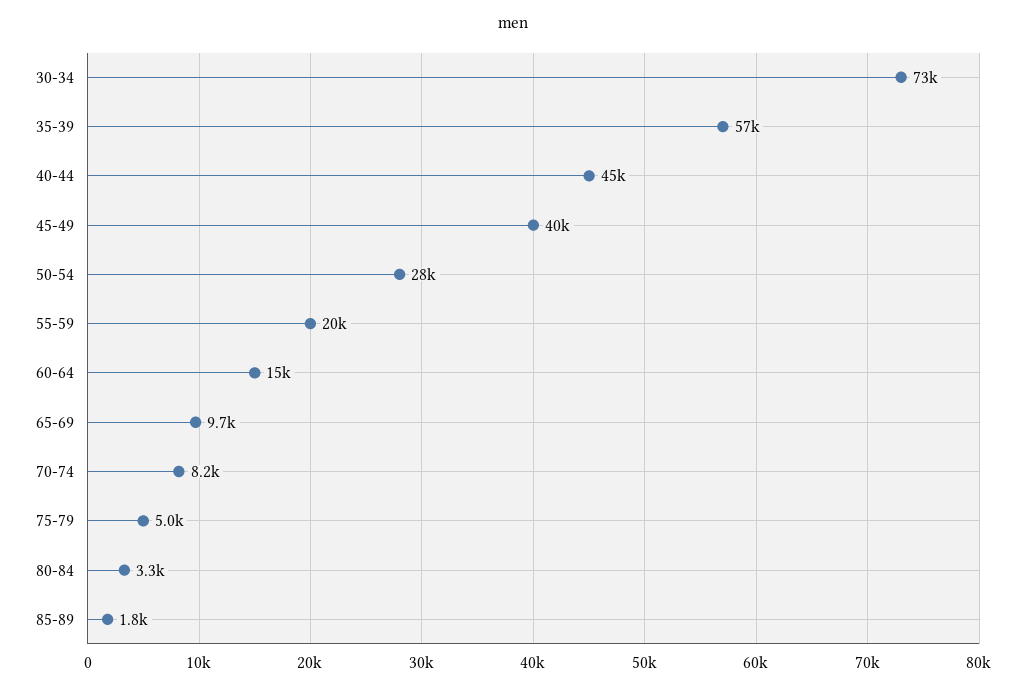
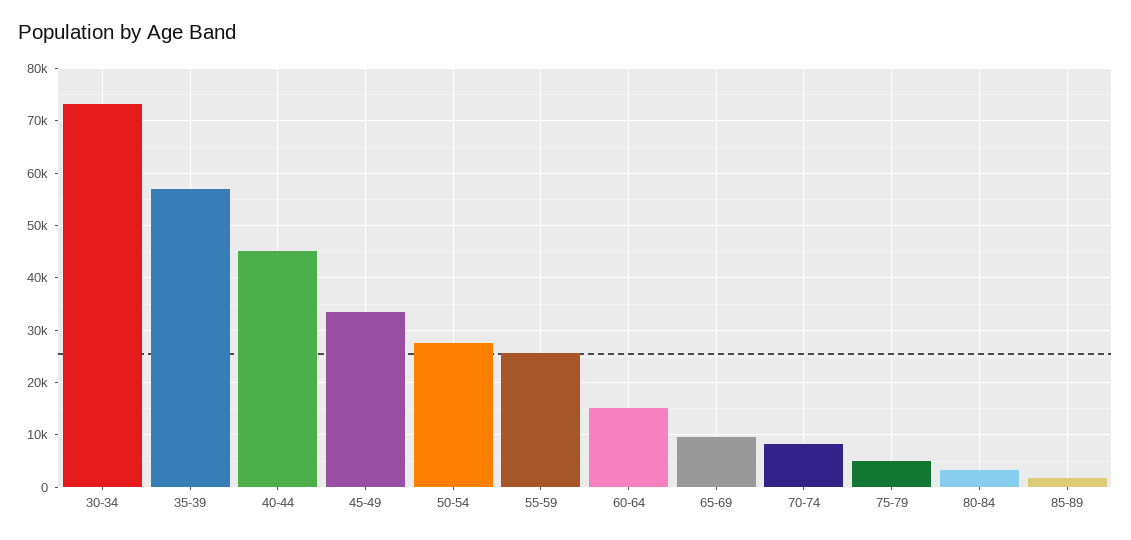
  {
    "30-34": 73000,
    "35-39": 57000,
    "40-44": 45000,
-   "45-49": 40000,
+   "45-49": 34000,
    "50-54": 28000,
-   "55-59": 20000,
+   "55-59": 26000,
    "60-64": 15000,
    "65-69": 9700,
    "70-74": 8200,
    "75-79": 5000,
    "80-84": 3300,
    "85-89": 1800
  }

